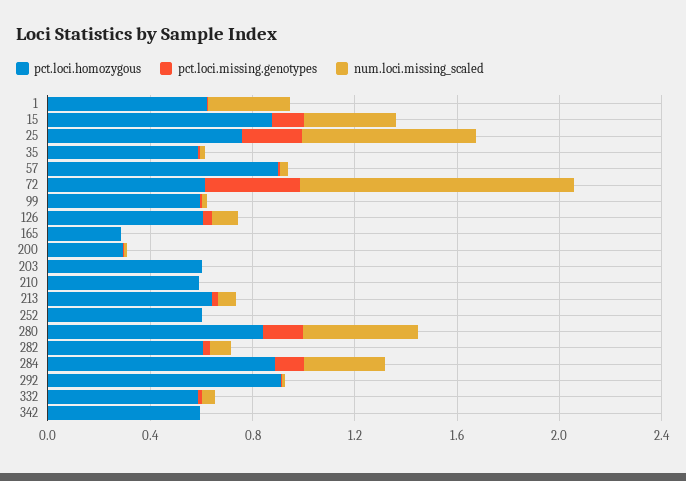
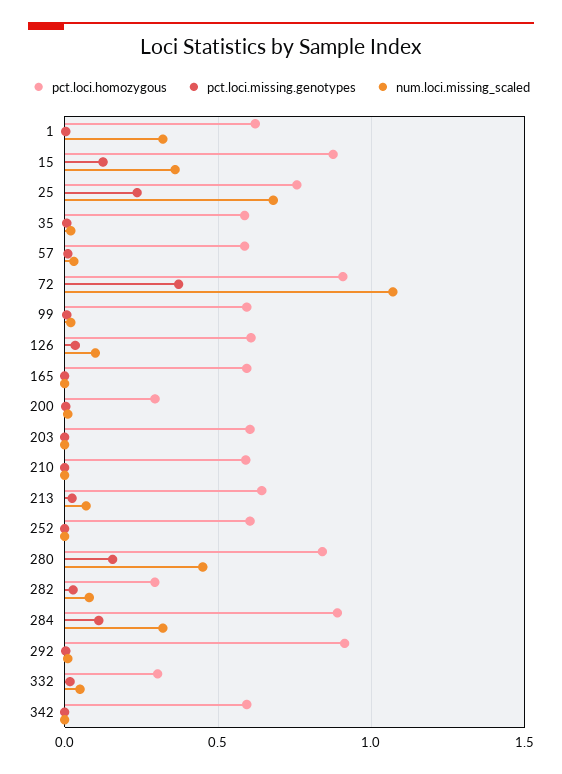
  {
    "pct.loci.homozygous": {
      "1": 0.6,
      "15": 0.9,
      "25": 0.75,
      "35": 0.6,
-     "57": 0.9,
+     "57": 0.6,
-     "72": 0.6,
+     "72": 0.9,
      "99": 0.6,
      "126": 0.6,
-     "165": 0.3,
+     "165": 0.6,
      "200": 0.3,
      "203": 0.6,
      "210": 0.6,
      "213": 0.65,
      "252": 0.6,
      "280": 0.85,
-     "282": 0.6,
+     "282": 0.3,
      "284": 0.9,
      "292": 0.9,
-     "332": 0.6,
+     "332": 0.3,
      "342": 0.6
    },
    "pct.loci.missing.genotypes": {
      "1": 0,
      "15": 0.15,
      "25": 0.25,
      "35": 0,
      "57": 0,
      "72": 0.35,
      "99": 0,
      "126": 0.05,
      "165": 0,
      "200": 0,
      "203": 0,
      "210": 0,
      "213": 0,
      "252": 0,
      "280": 0.15,
      "282": 0.05,
      "284": 0.1,
      "292": 0,
      "332": 0,
      "342": 0
    },
    "num.loci.missing_scaled": {
      "1": 0.3,
      "15": 0.35,
      "25": 0.7,
      "35": 0,
      "57": 0.05,
      "72": 1.05,
      "99": 0,
      "126": 0.1,
      "165": 0,
      "200": 0,
      "203": 0,
      "210": 0,
      "213": 0.05,
      "252": 0,
      "280": 0.45,
      "282": 0.1,
      "284": 0.3,
      "292": 0,
      "332": 0.05,
      "342": 0
    }
  }

